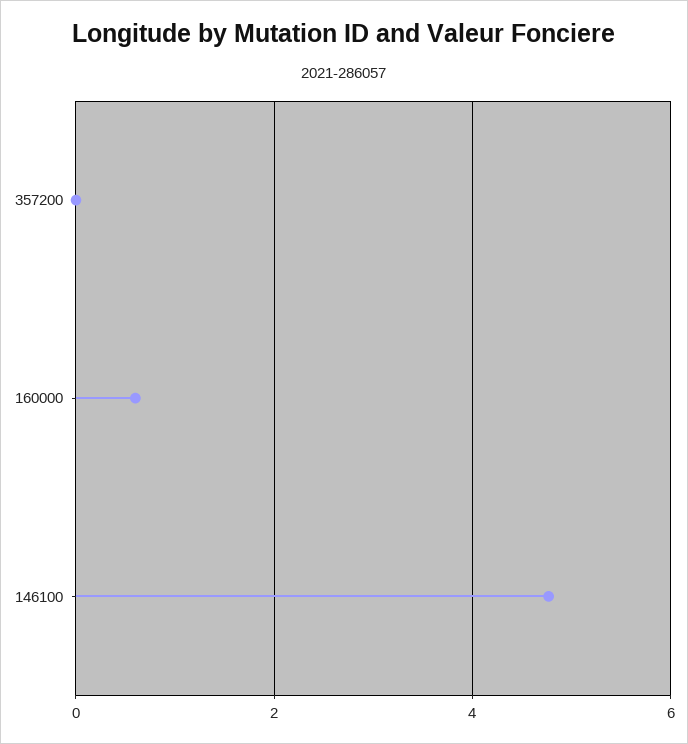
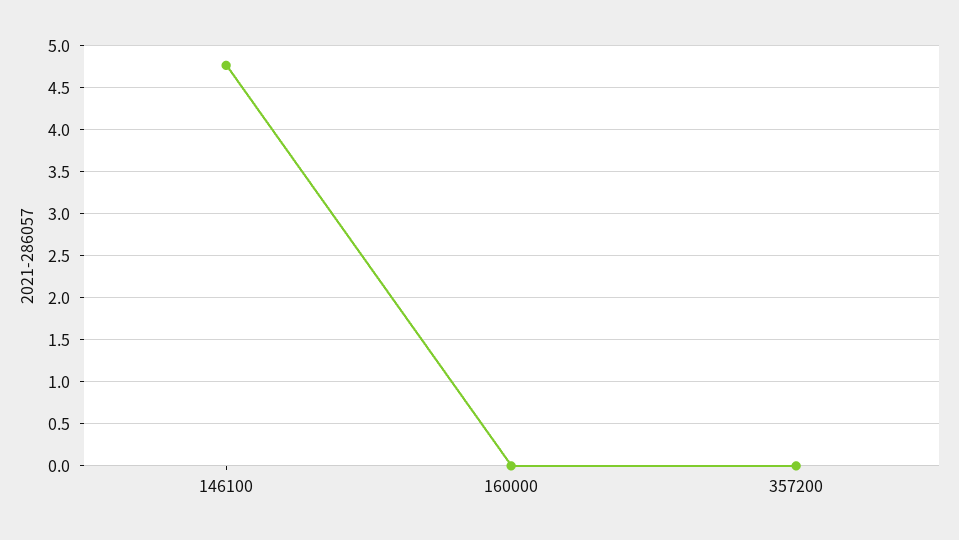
  {
    "357200": 0,
-   "160000": 0.6,
+   "160000": 0,
    "146100": 4.8
  }

